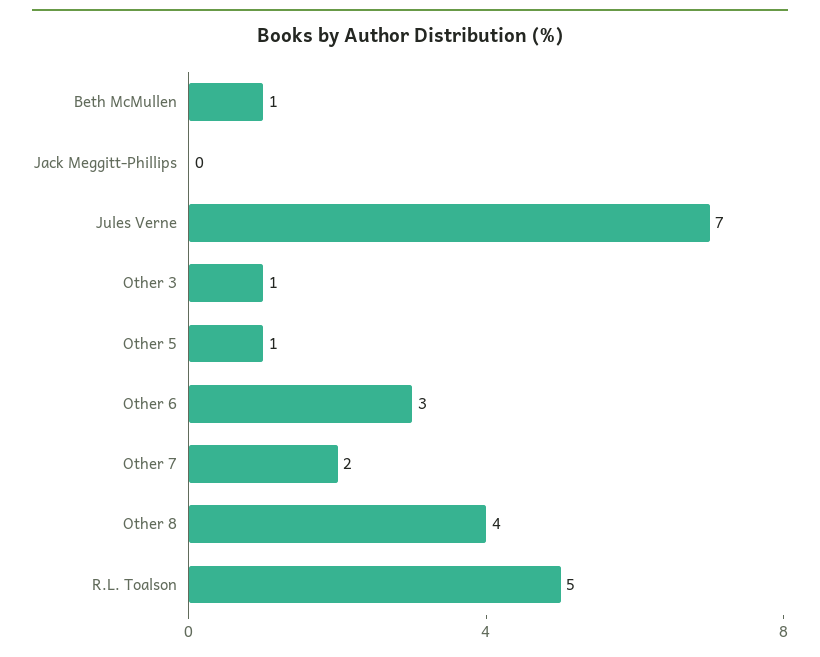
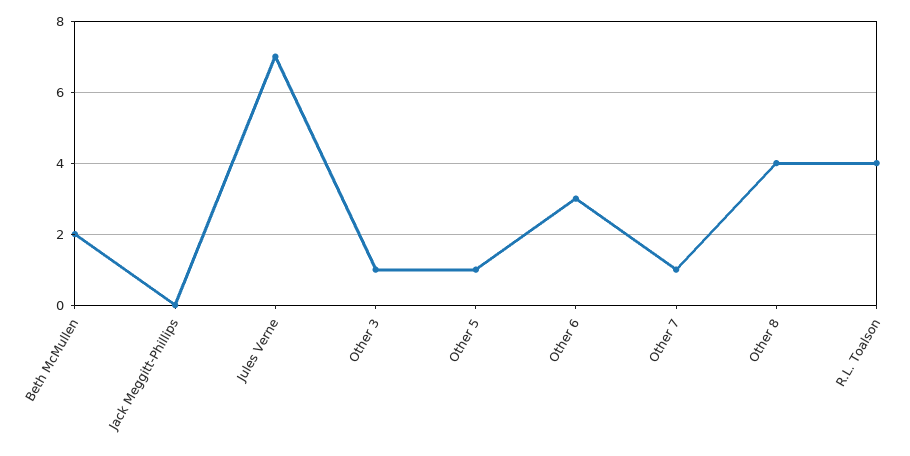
  {
-   "Beth McMullen": 1,
+   "Beth McMullen": 2,
    "Jack Meggitt-Phillips": 0,
    "Jules Verne": 7,
    "Other 3": 1,
    "Other 5": 1,
    "Other 6": 3,
-   "Other 7": 2,
+   "Other 7": 1,
    "Other 8": 4,
-   "R.L. Toalson": 5
+   "R.L. Toalson": 4
  }

